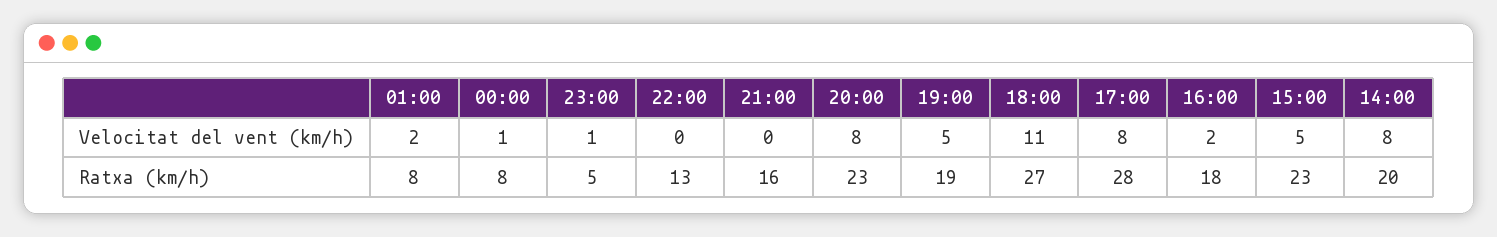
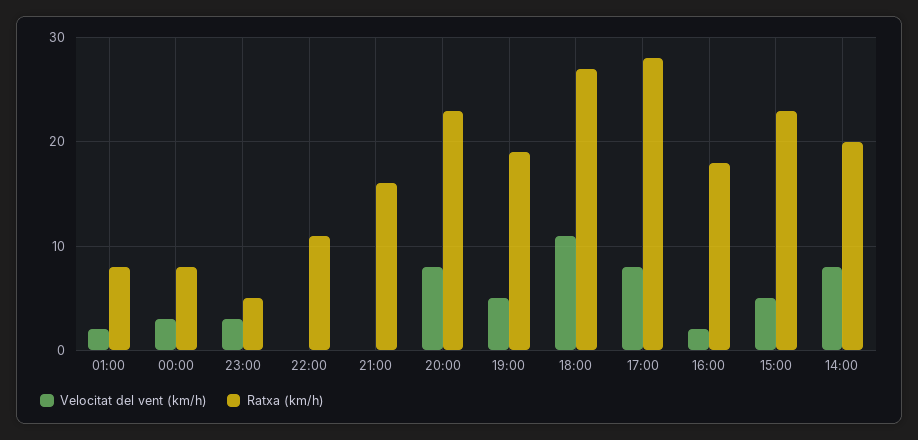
  {
    "Velocitat del vent (km/h)": {
      "01:00": 2,
-     "00:00": 1,
+     "00:00": 3,
-     "23:00": 1,
+     "23:00": 3,
      "22:00": 0,
      "21:00": 0,
      "20:00": 8,
      "19:00": 5,
      "18:00": 11,
      "17:00": 8,
      "16:00": 2,
      "15:00": 5,
      "14:00": 8
    },
    "Ratxa (km/h)": {
      "01:00": 8,
      "00:00": 8,
      "23:00": 5,
-     "22:00": 13,
+     "22:00": 11,
      "21:00": 16,
      "20:00": 23,
      "19:00": 19,
      "18:00": 27,
      "17:00": 28,
      "16:00": 18,
      "15:00": 23,
      "14:00": 20
    }
  }

